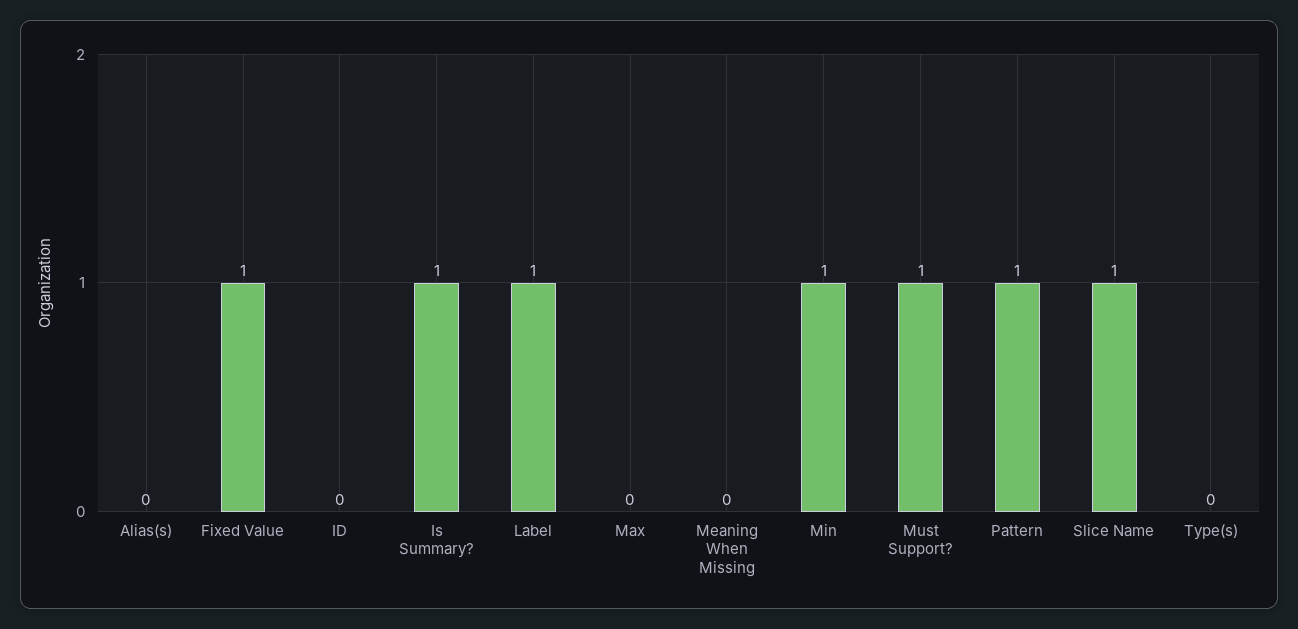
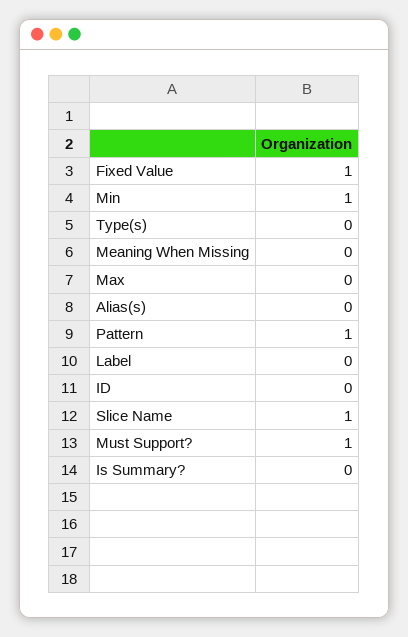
  {
    "Alias(s)": 0,
    "Fixed Value": 1,
    "ID": 0,
-   "Is Summary?": 1,
+   "Is Summary?": 0,
-   "Label": 1,
+   "Label": 0,
    "Max": 0,
    "Meaning When Missing": 0,
    "Min": 1,
    "Must Support?": 1,
    "Pattern": 1,
    "Slice Name": 1,
    "Type(s)": 0
  }

